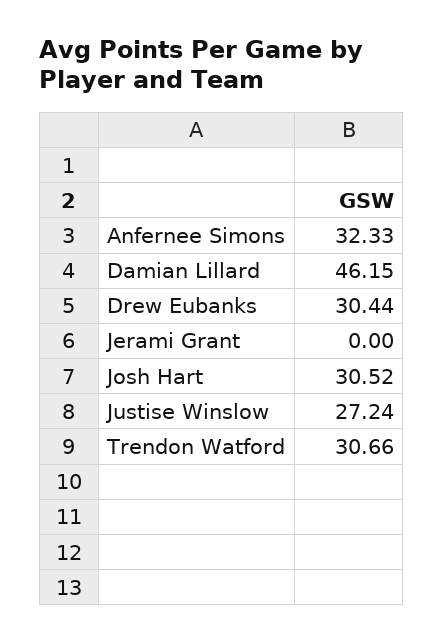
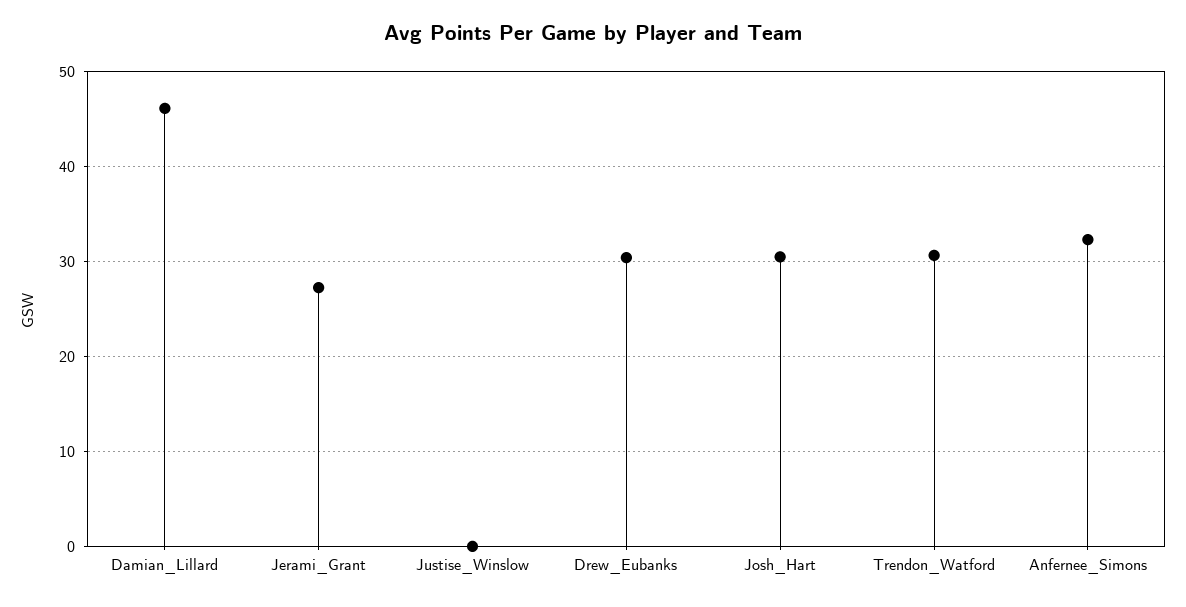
  {
    "Anfernee Simons": 32.33,
    "Damian Lillard": 46.15,
    "Drew Eubanks": 30.44,
-   "Jerami Grant": 0,
+   "Jerami Grant": 27,
    "Josh Hart": 30.52,
-   "Justise Winslow": 27.24,
+   "Justise Winslow": 0,
    "Trendon Watford": 30.66
  }

